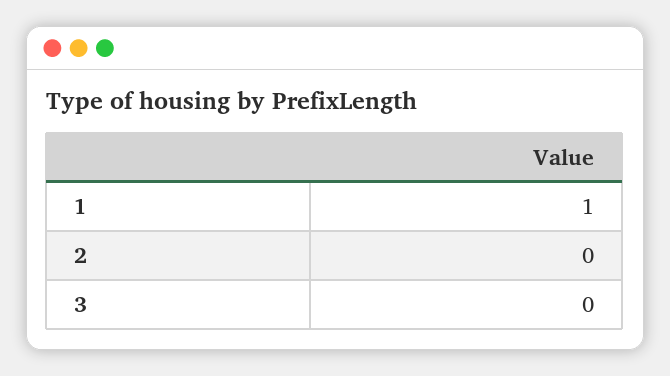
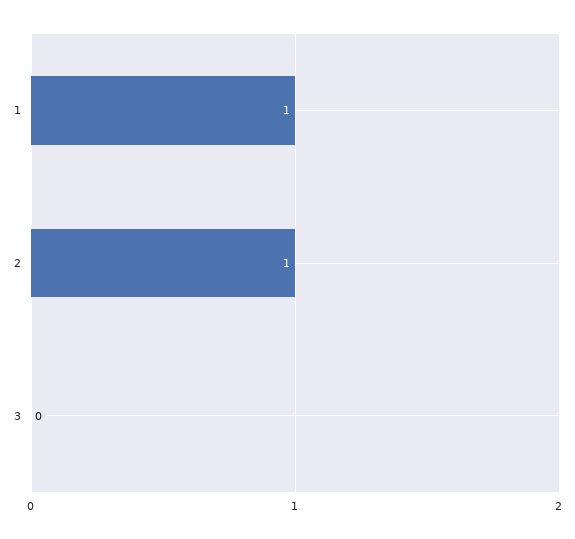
  {
    "1": 1,
-   "2": 0,
+   "2": 1,
    "3": 0
  }

